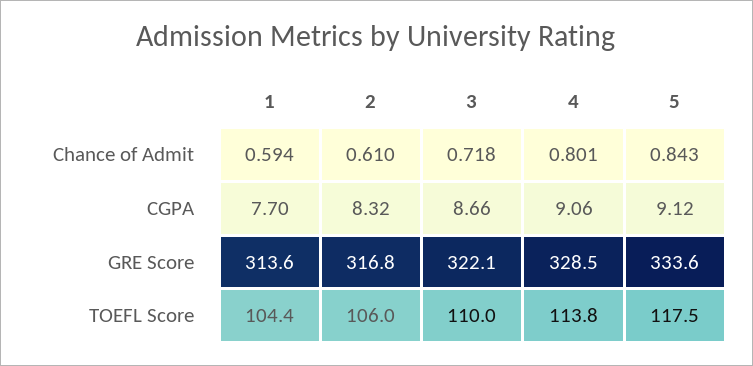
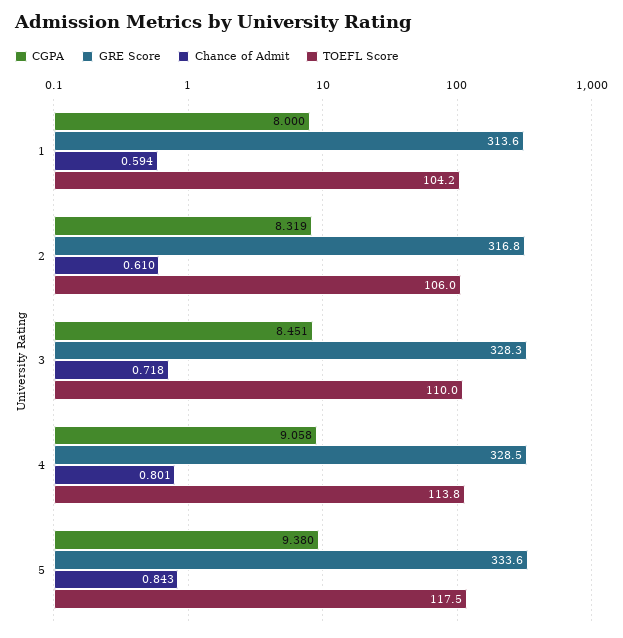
  {
    "Chance of Admit": {
      "1": 0.594,
      "2": 0.61,
      "3": 0.718,
      "4": 0.801,
      "5": 0.843
    },
    "CGPA": {
-     "1": 7.7,
+     "1": 8,
      "2": 8.319,
-     "3": 8.66,
+     "3": 8.451,
      "4": 9.058,
-     "5": 9.12
+     "5": 9.38
    },
    "GRE Score": {
      "1": 313.6,
      "2": 316.8,
-     "3": 322.1,
+     "3": 328.3,
      "4": 328.5,
      "5": 333.6
    },
    "TOEFL Score": {
-     "1": 104.4,
+     "1": 104.2,
      "2": 106,
      "3": 110,
      "4": 113.8,
      "5": 117.5
    }
  }

